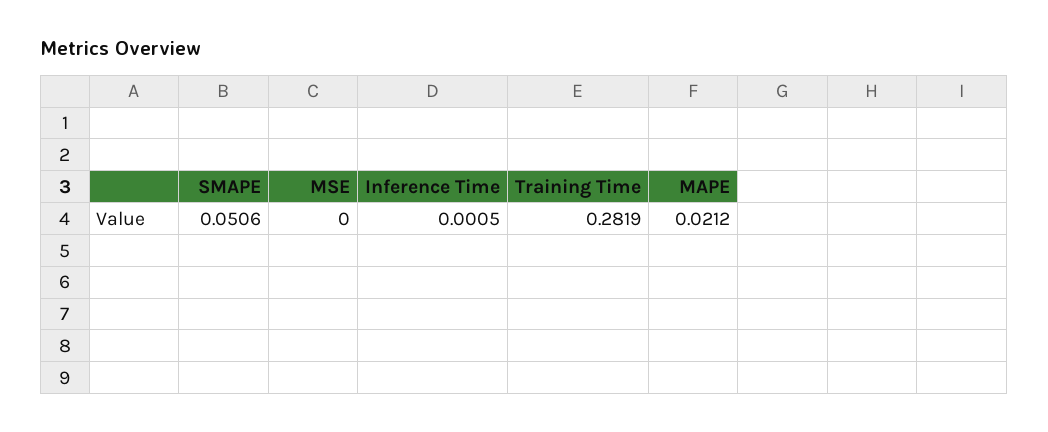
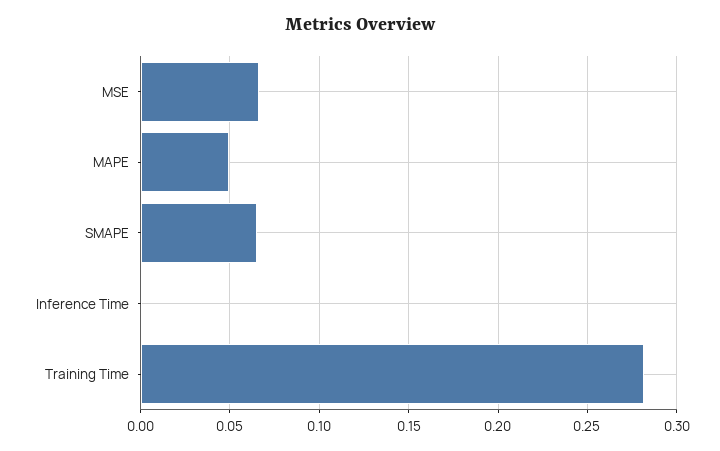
  {
-   "SMAPE": 0.0506,
+   "SMAPE": 0.065,
-   "MSE": 0,
+   "MSE": 0.065,
    "Inference Time": 0.0005,
    "Training Time": 0.2819,
-   "MAPE": 0.0212
+   "MAPE": 0.05
  }

